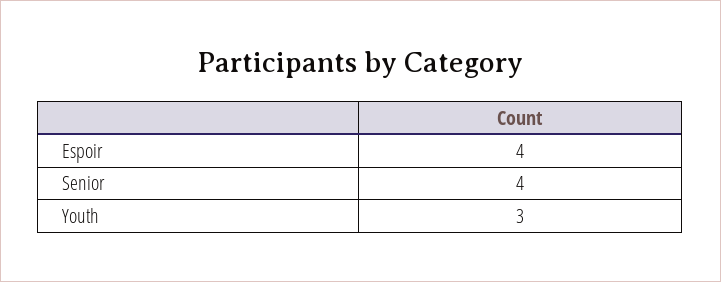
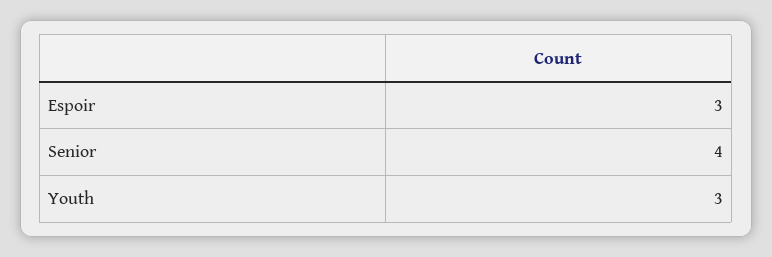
  {
-   "Espoir": 4,
+   "Espoir": 3,
    "Senior": 4,
    "Youth": 3
  }

